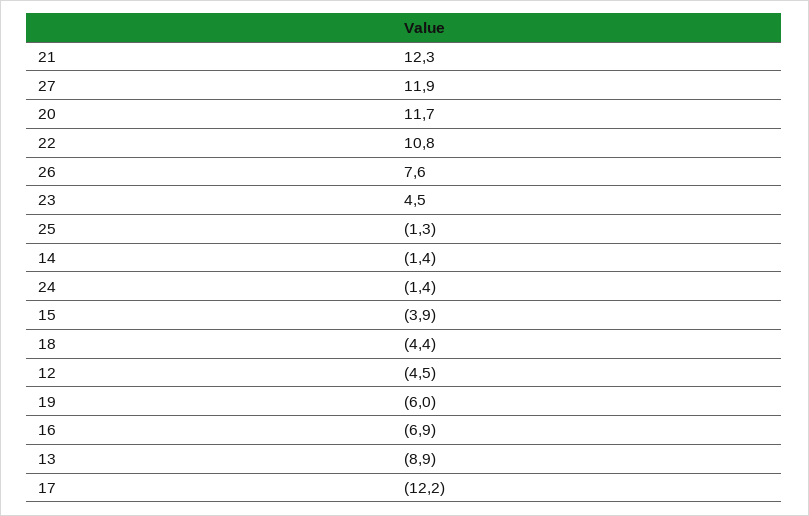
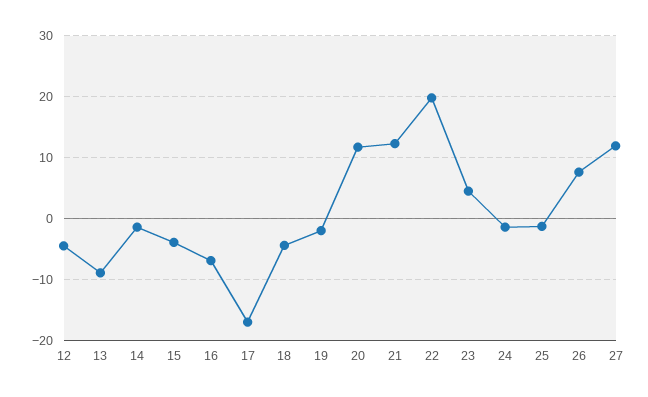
  {
    "21": 12.3,
    "27": 11.9,
    "20": 11.7,
-   "22": 10.8,
+   "22": 20,
    "26": 7.6,
    "23": 4.5,
    "25": -1.3,
    "14": -1.4,
    "24": -1.4,
    "15": -3.9,
    "18": -4.4,
    "12": -4.5,
-   "19": -6,
+   "19": -2,
    "16": -6.9,
    "13": -8.9,
-   "17": -12.2
+   "17": -17
  }

